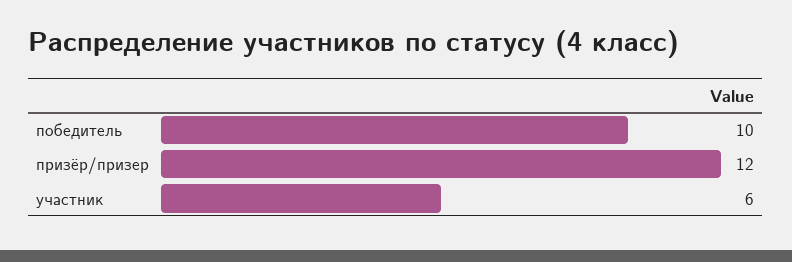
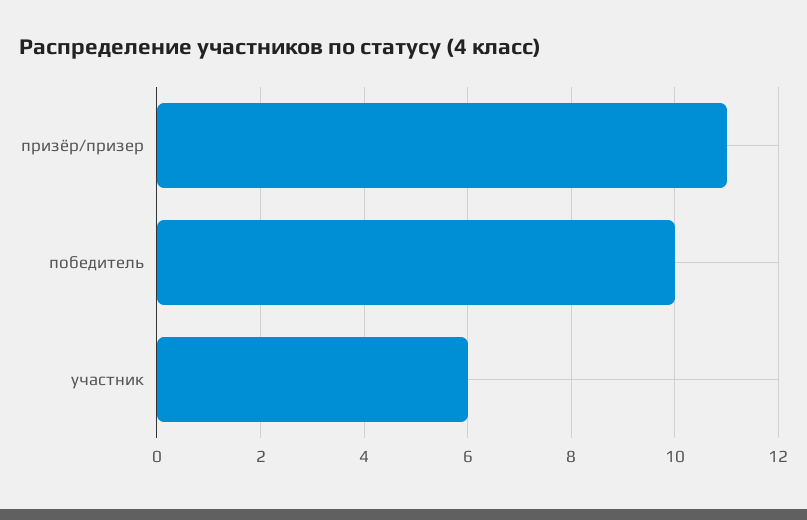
  {
    "победитель": 10,
-   "призёр/призер": 12,
+   "призёр/призер": 11,
    "участник": 6
  }

